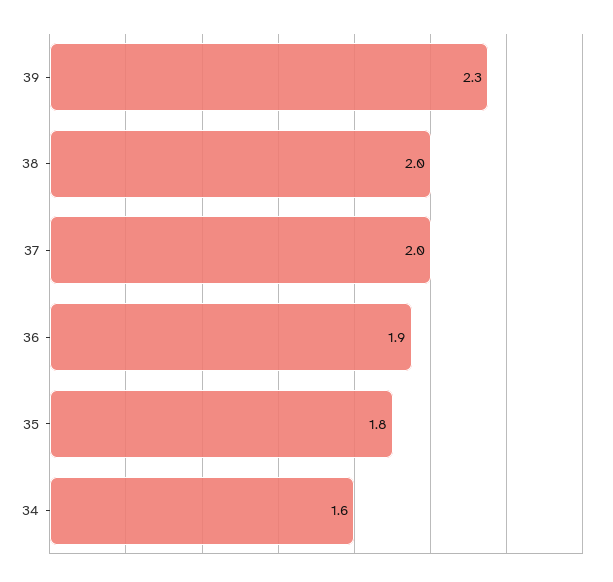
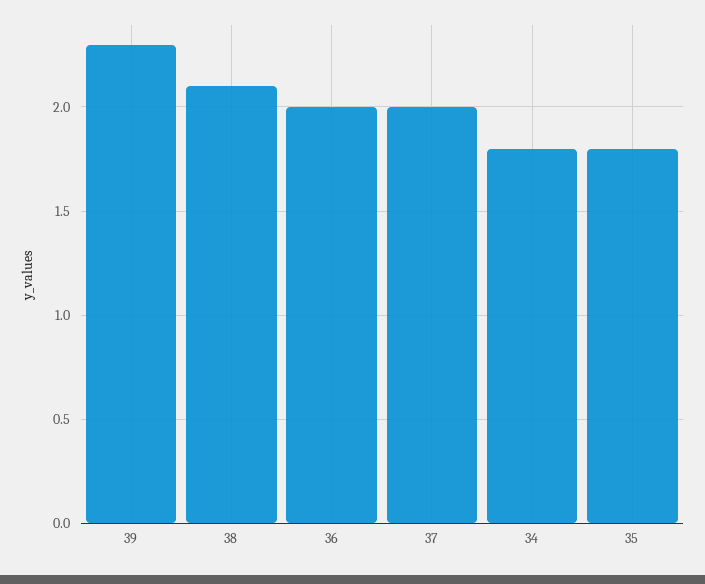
  {
    "39": 2.3,
-   "38": 2,
+   "38": 2.1,
    "37": 2,
-   "36": 1.9,
+   "36": 2,
    "35": 1.8,
-   "34": 1.6
+   "34": 1.8
  }

